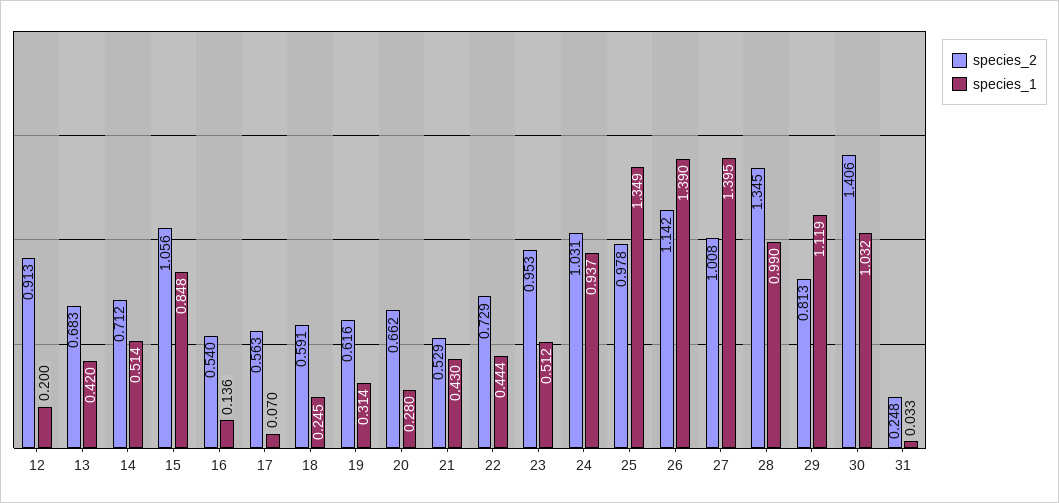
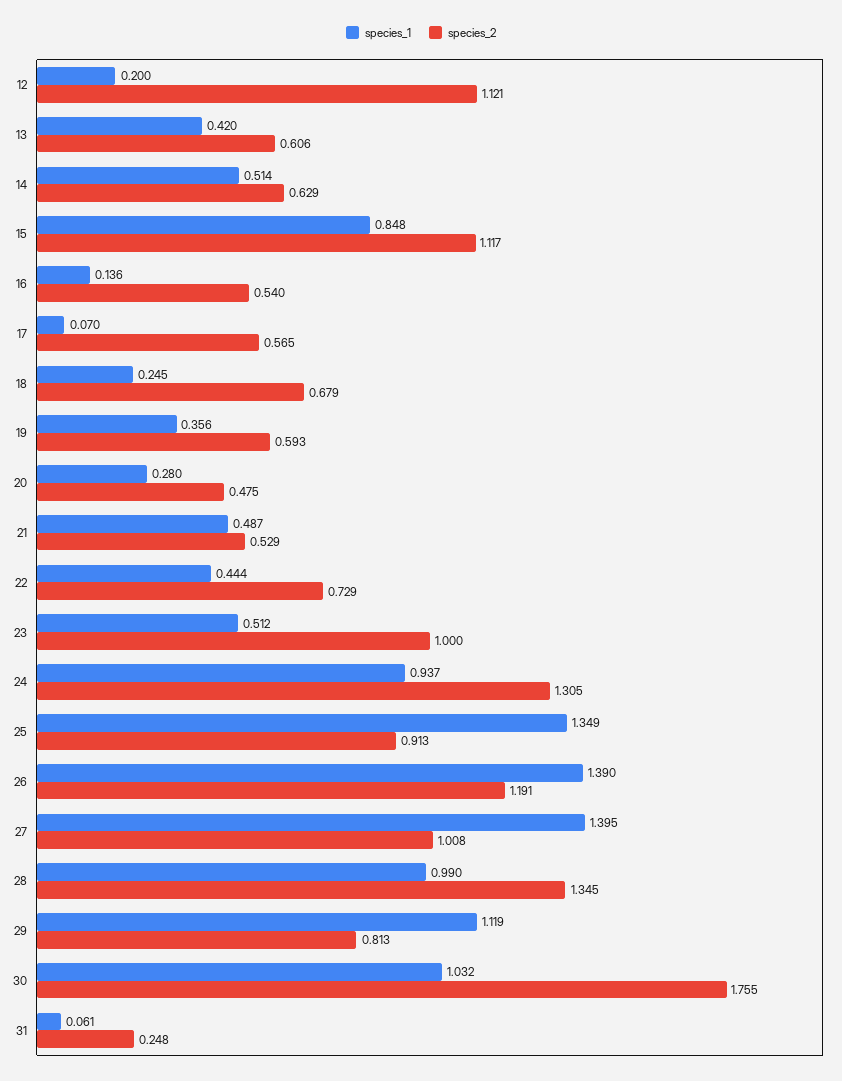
  {
    "species_2": {
-     "12": 0.913,
+     "12": 1.121,
-     "13": 0.683,
+     "13": 0.606,
-     "14": 0.712,
+     "14": 0.629,
-     "15": 1.056,
+     "15": 1.117,
      "16": 0.54,
-     "17": 0.563,
+     "17": 0.565,
-     "18": 0.591,
+     "18": 0.679,
-     "19": 0.616,
+     "19": 0.593,
-     "20": 0.662,
+     "20": 0.475,
      "21": 0.529,
      "22": 0.729,
-     "23": 0.953,
+     "23": 1,
-     "24": 1.031,
+     "24": 1.305,
-     "25": 0.978,
+     "25": 0.913,
-     "26": 1.142,
+     "26": 1.191,
      "27": 1.008,
      "28": 1.345,
      "29": 0.813,
-     "30": 1.406,
+     "30": 1.755,
      "31": 0.248
    },
    "species_1": {
      "12": 0.2,
      "13": 0.42,
      "14": 0.514,
      "15": 0.848,
      "16": 0.136,
      "17": 0.07,
      "18": 0.245,
-     "19": 0.314,
+     "19": 0.356,
      "20": 0.28,
-     "21": 0.43,
+     "21": 0.487,
      "22": 0.444,
      "23": 0.512,
      "24": 0.937,
      "25": 1.349,
      "26": 1.39,
      "27": 1.395,
      "28": 0.99,
      "29": 1.119,
      "30": 1.032,
-     "31": 0.033
+     "31": 0.061
    }
  }

